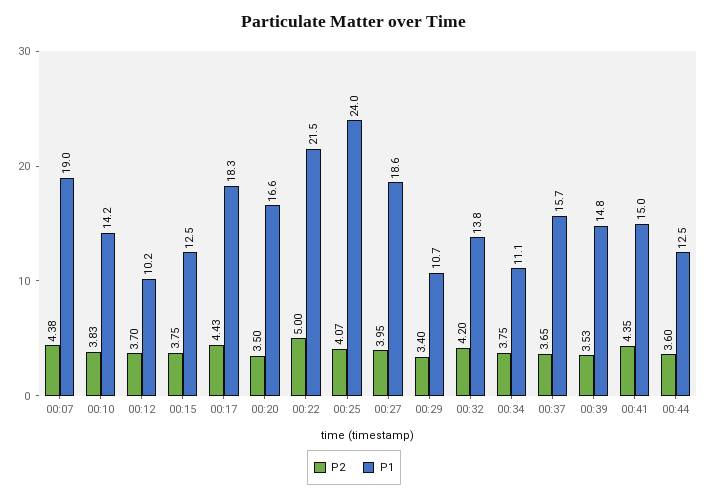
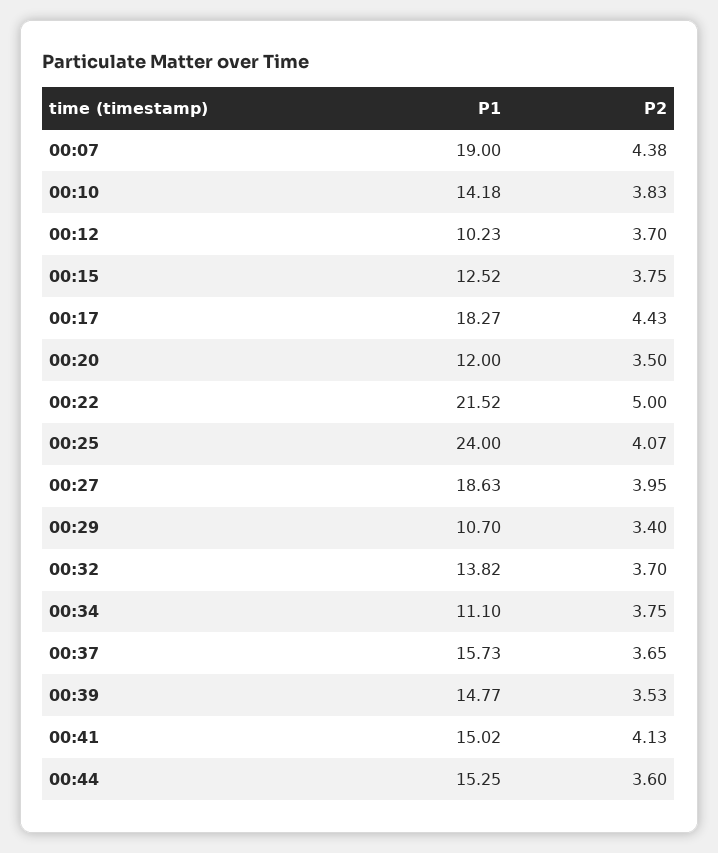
  {
    "P2": {
      "00:07": 4.38,
      "00:10": 3.83,
      "00:12": 3.7,
      "00:15": 3.75,
      "00:17": 4.43,
      "00:20": 3.5,
      "00:22": 5,
      "00:25": 4.07,
      "00:27": 3.95,
      "00:29": 3.4,
-     "00:32": 4.2,
+     "00:32": 3.7,
      "00:34": 3.75,
      "00:37": 3.65,
      "00:39": 3.53,
-     "00:41": 4.35,
+     "00:41": 4.13,
      "00:44": 3.6
    },
    "P1": {
      "00:07": 19,
      "00:10": 14.18,
      "00:12": 10.23,
      "00:15": 12.52,
      "00:17": 18.27,
-     "00:20": 16.6,
+     "00:20": 12,
      "00:22": 21.52,
      "00:25": 24,
      "00:27": 18.63,
      "00:29": 10.7,
      "00:32": 13.82,
      "00:34": 11.1,
      "00:37": 15.73,
      "00:39": 14.77,
      "00:41": 15.02,
-     "00:44": 12.5
+     "00:44": 15.25
    }
  }

